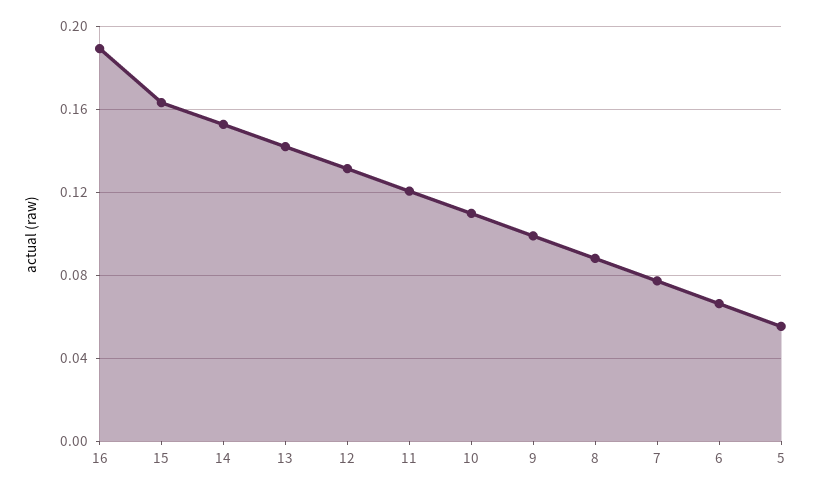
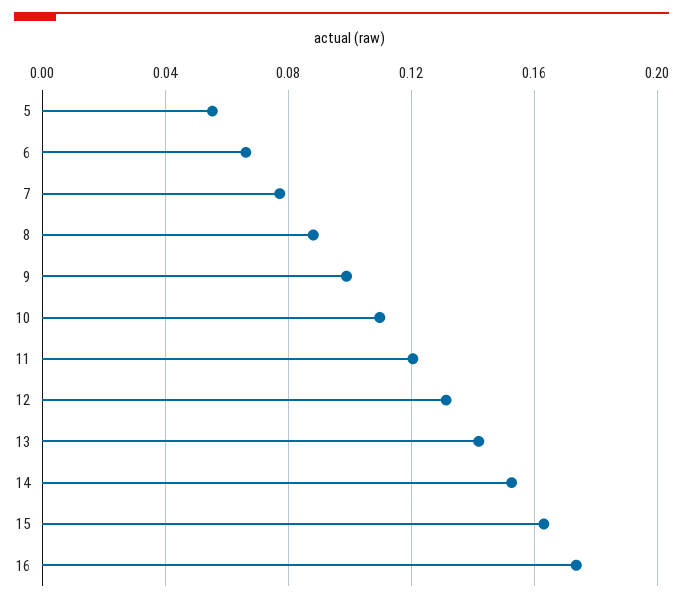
  {
-   "16": 0.19,
+   "16": 0.175,
    "15": 0.165,
    "14": 0.155,
    "13": 0.14,
    "12": 0.13,
    "11": 0.12,
    "10": 0.11,
    "9": 0.1,
    "8": 0.09,
    "7": 0.075,
    "6": 0.065,
    "5": 0.055
  }

